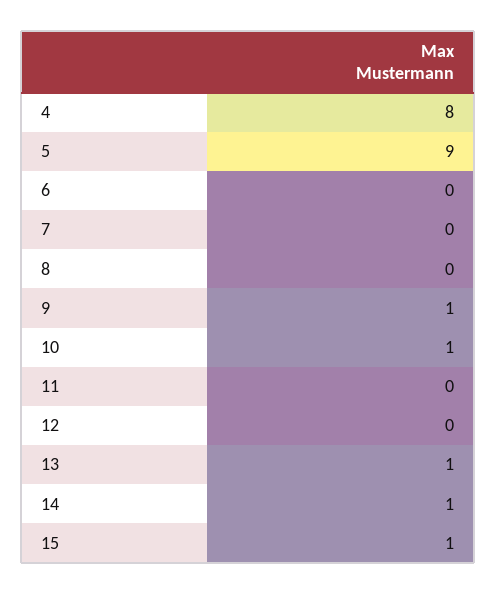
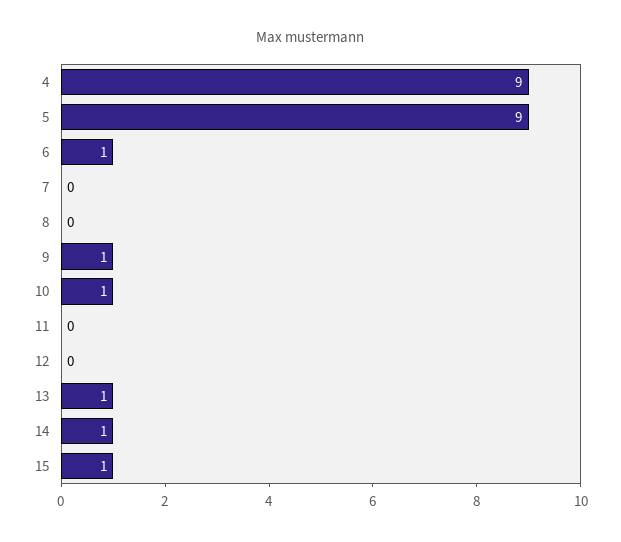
  {
-   "4": 8,
+   "4": 9,
    "5": 9,
-   "6": 0,
+   "6": 1,
    "7": 0,
    "8": 0,
    "9": 1,
    "10": 1,
    "11": 0,
    "12": 0,
    "13": 1,
    "14": 1,
    "15": 1
  }

